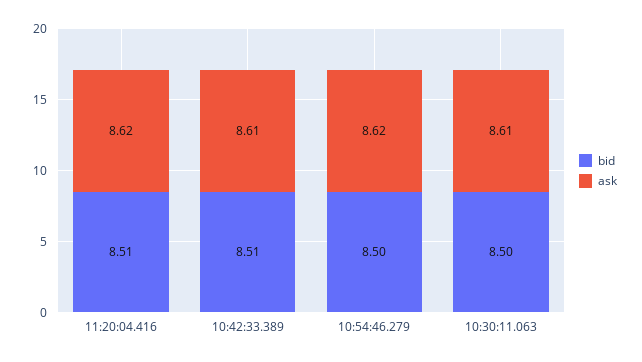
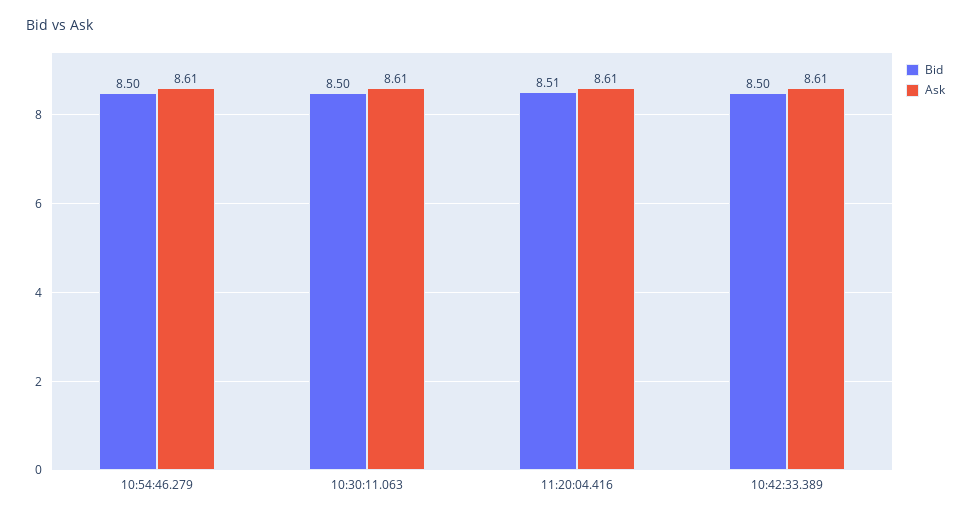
  {
    "bid": {
      "11:20:04.416": 8.51,
-     "10:42:33.389": 8.51,
+     "10:42:33.389": 8.5,
      "10:54:46.279": 8.5,
      "10:30:11.063": 8.5
    },
    "ask": {
-     "11:20:04.416": 8.62,
+     "11:20:04.416": 8.61,
      "10:42:33.389": 8.61,
-     "10:54:46.279": 8.62,
+     "10:54:46.279": 8.61,
      "10:30:11.063": 8.61
    }
  }

